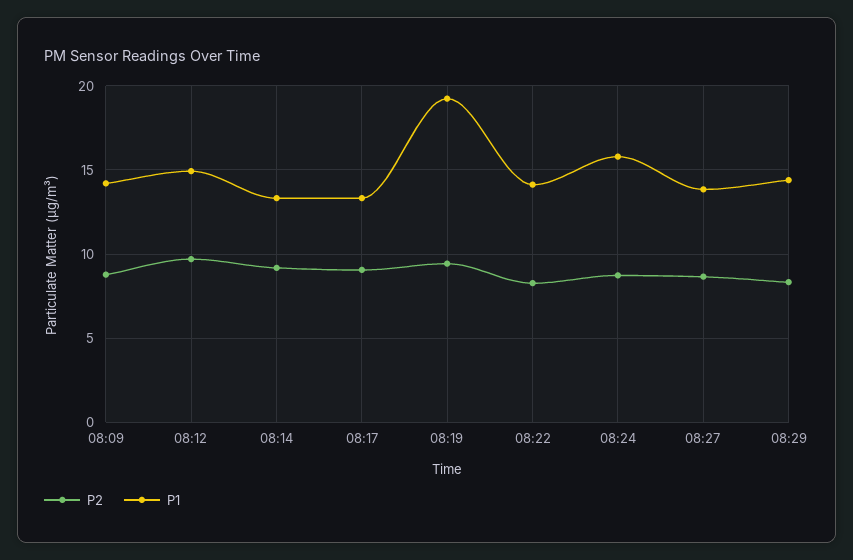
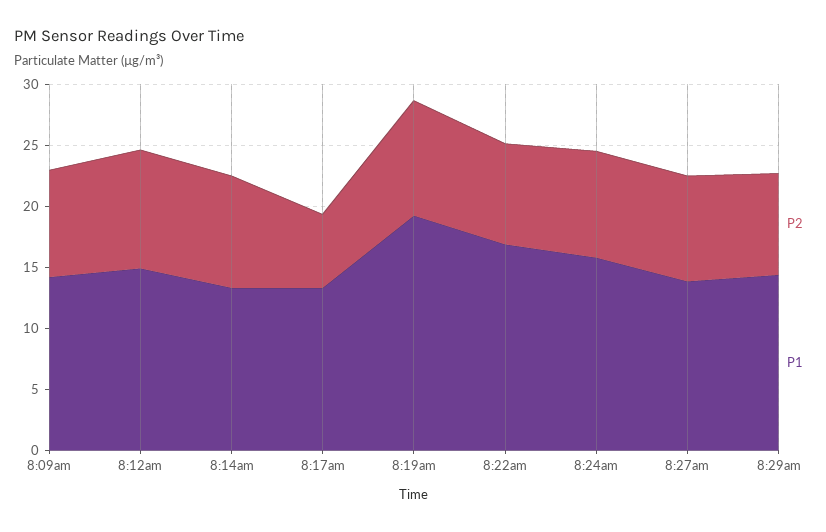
  {
    "P2": {
      "08:09": 9,
      "08:12": 9.5,
      "08:14": 9,
-     "08:17": 9,
+     "08:17": 6,
      "08:19": 9.5,
      "08:22": 8.5,
      "08:24": 8.5,
      "08:27": 8.5,
      "08:29": 8.5
    },
    "P1": {
      "08:09": 14,
      "08:12": 15,
      "08:14": 13.5,
      "08:17": 13.5,
      "08:19": 19.5,
-     "08:22": 14,
+     "08:22": 17,
      "08:24": 16,
      "08:27": 14,
      "08:29": 14.5
    }
  }

